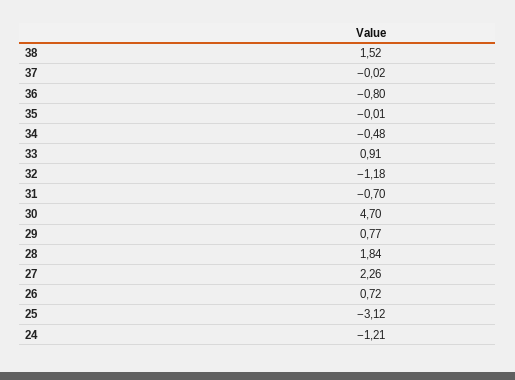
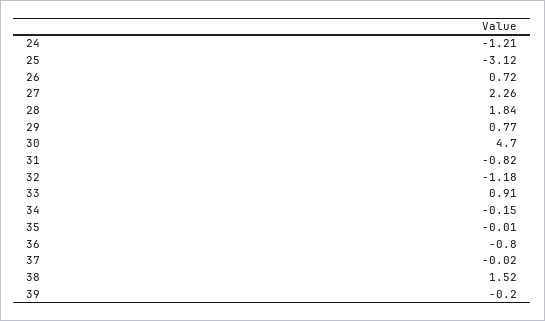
  {
    "38": 1.52,
    "37": -0.02,
    "36": -0.8,
    "35": -0.01,
-   "34": -0.48,
+   "34": -0.15,
    "33": 0.91,
    "32": -1.18,
-   "31": -0.7,
+   "31": -0.82,
    "30": 4.7,
    "29": 0.77,
    "28": 1.84,
    "27": 2.26,
    "26": 0.72,
    "25": -3.12,
-   "24": -1.21
+   "24": -1.21,
+   "39": -0.2
  }

